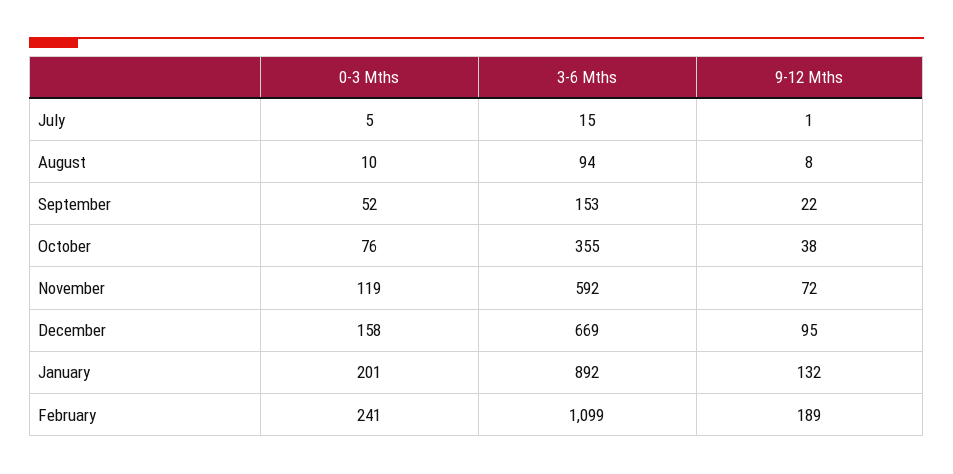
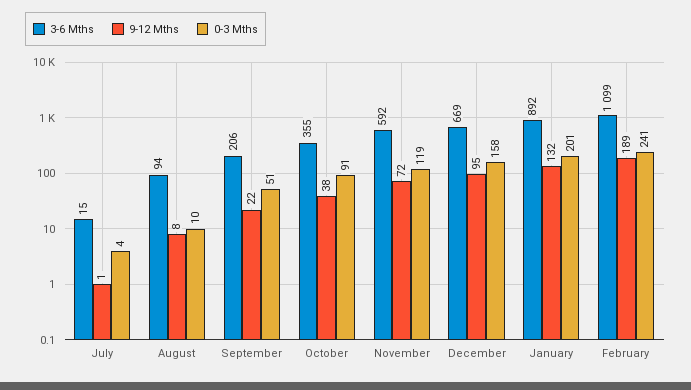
  {
    "0-3 Mths": {
-     "July": 5,
+     "July": 4,
      "August": 10,
-     "September": 52,
+     "September": 51,
-     "October": 76,
+     "October": 91,
      "November": 119,
      "December": 158,
      "January": 201,
      "February": 241
    },
    "3-6 Mths": {
      "July": 15,
      "August": 94,
-     "September": 153,
+     "September": 206,
      "October": 355,
      "November": 592,
      "December": 669,
      "January": 892,
      "February": 1099
    },
    "9-12 Mths": {
      "July": 1,
      "August": 8,
      "September": 22,
      "October": 38,
      "November": 72,
      "December": 95,
      "January": 132,
      "February": 189
    }
  }

